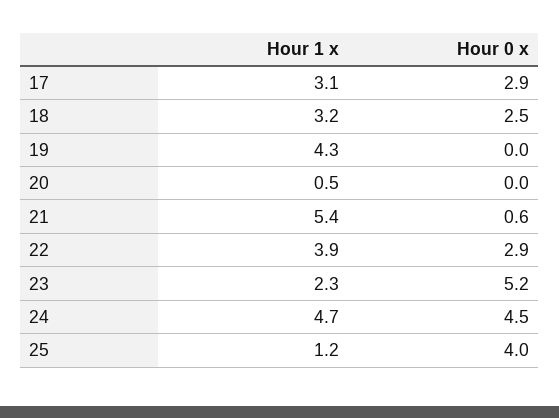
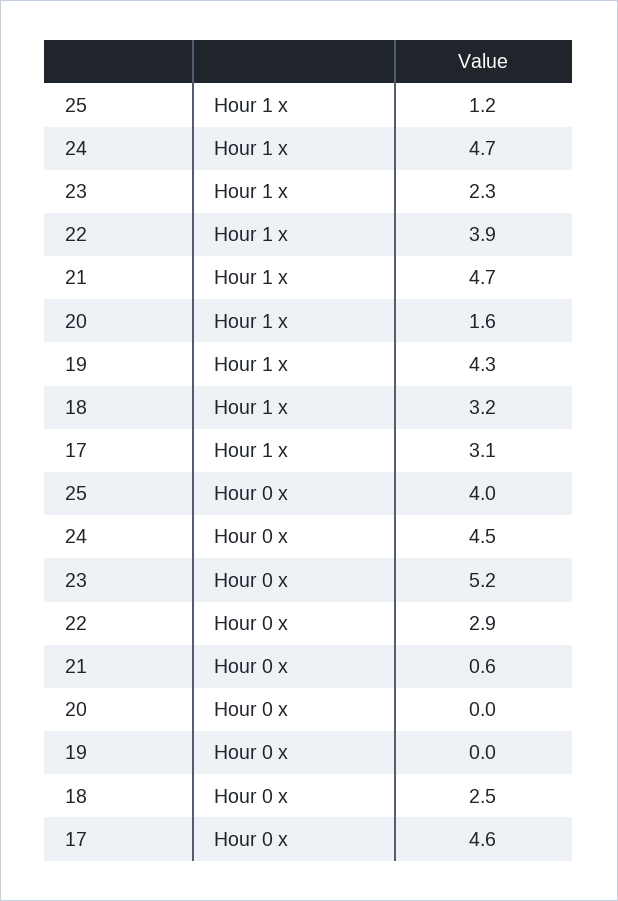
  {
    "Hour 1 x": {
      "17": 3.1,
      "18": 3.2,
      "19": 4.3,
-     "20": 0.5,
+     "20": 1.6,
-     "21": 5.4,
+     "21": 4.7,
      "22": 3.9,
      "23": 2.3,
      "24": 4.7,
      "25": 1.2
    },
    "Hour 0 x": {
-     "17": 2.9,
+     "17": 4.6,
      "18": 2.5,
      "19": 0,
      "20": 0,
      "21": 0.6,
      "22": 2.9,
      "23": 5.2,
      "24": 4.5,
      "25": 4
    }
  }

